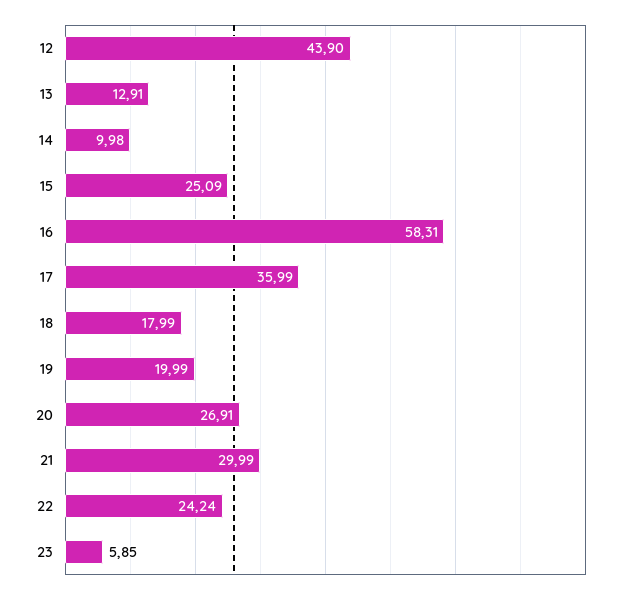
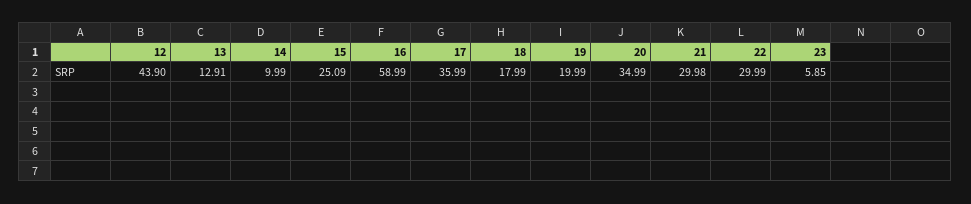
  {
    "12": 43.9,
    "13": 12.91,
-   "14": 9.98,
+   "14": 9.99,
    "15": 25.09,
-   "16": 58.31,
+   "16": 58.99,
    "17": 35.99,
    "18": 17.99,
    "19": 19.99,
-   "20": 26.91,
+   "20": 34.99,
-   "21": 29.99,
+   "21": 29.98,
-   "22": 24.24,
+   "22": 29.99,
    "23": 5.85
  }

